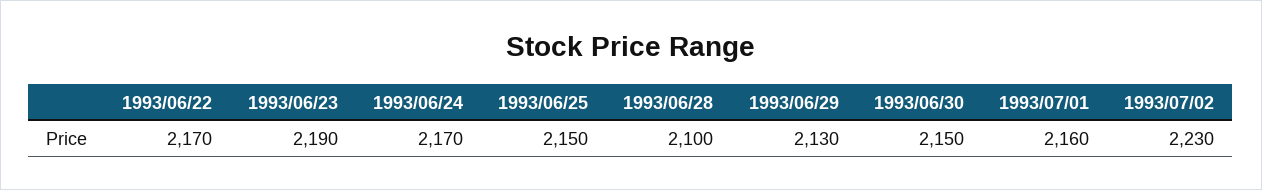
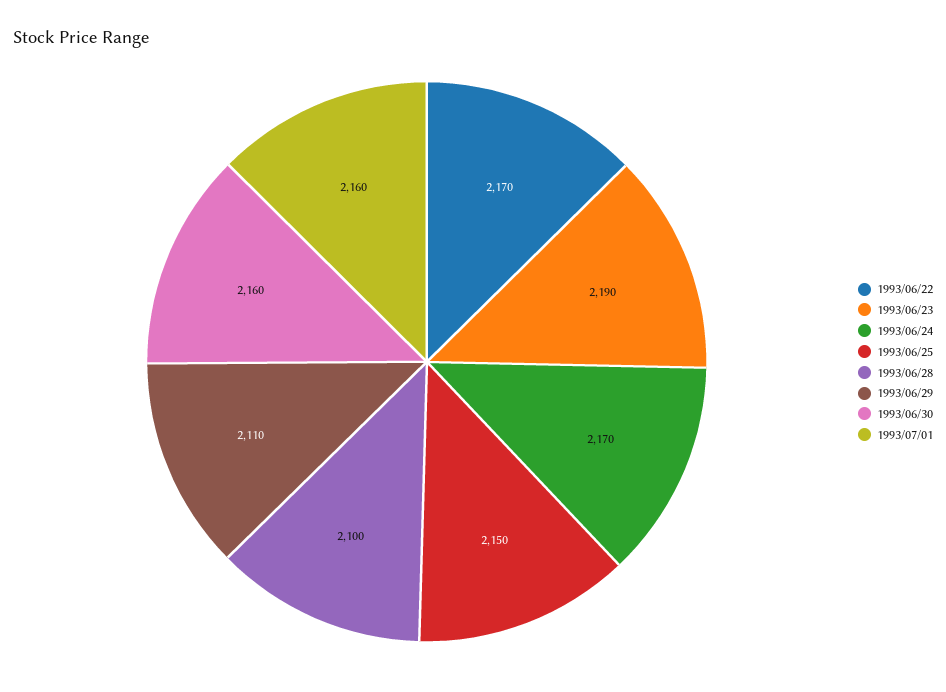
  {
    "1993/06/22": 2170,
    "1993/06/23": 2190,
    "1993/06/24": 2170,
    "1993/06/25": 2150,
    "1993/06/28": 2100,
-   "1993/06/29": 2130,
+   "1993/06/29": 2110,
-   "1993/06/30": 2150,
+   "1993/06/30": 2160,
-   "1993/07/01": 2160,
+   "1993/07/01": 2160
-   "1993/07/02": 2230
  }

